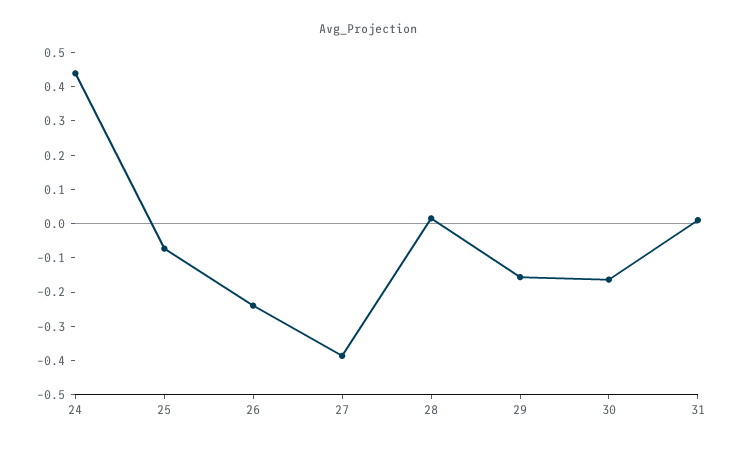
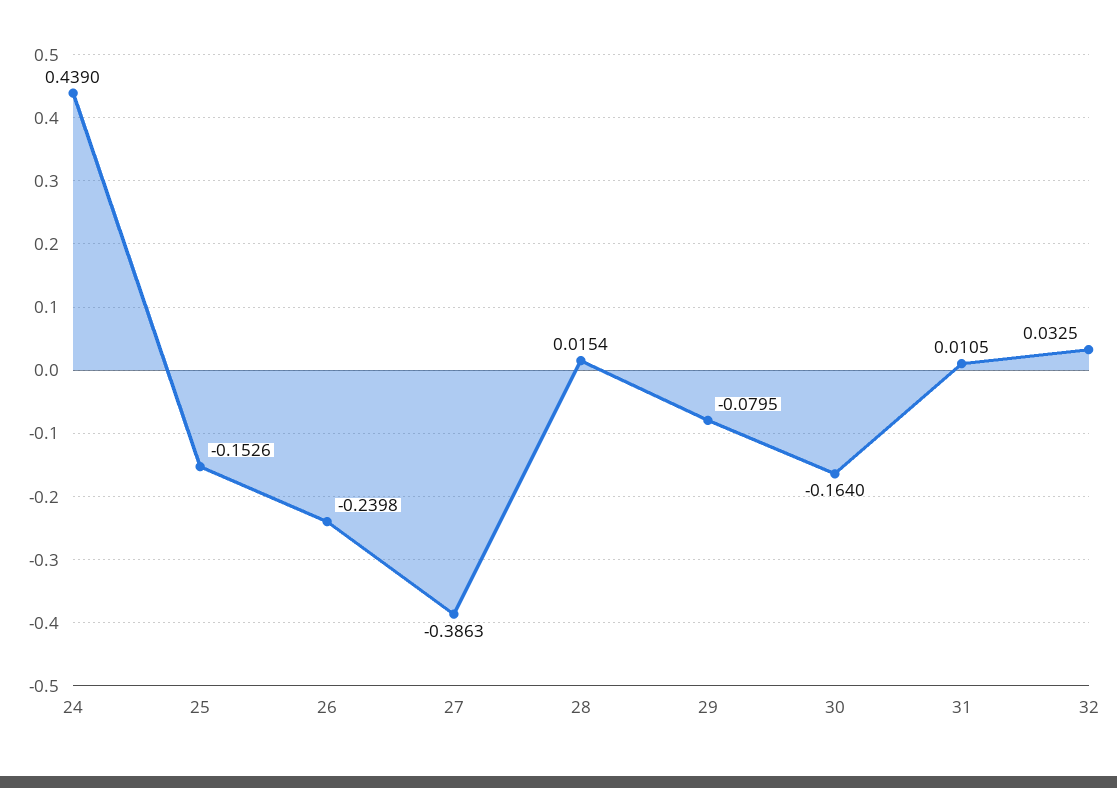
  {
    "24": 0.439,
-   "25": -0.075,
+   "25": -0.1526,
    "26": -0.2398,
    "27": -0.3863,
    "28": 0.0154,
-   "29": -0.15,
+   "29": -0.0795,
    "30": -0.164,
-   "31": 0.0105
+   "31": 0.0105,
+   "32": 0.0325
  }

